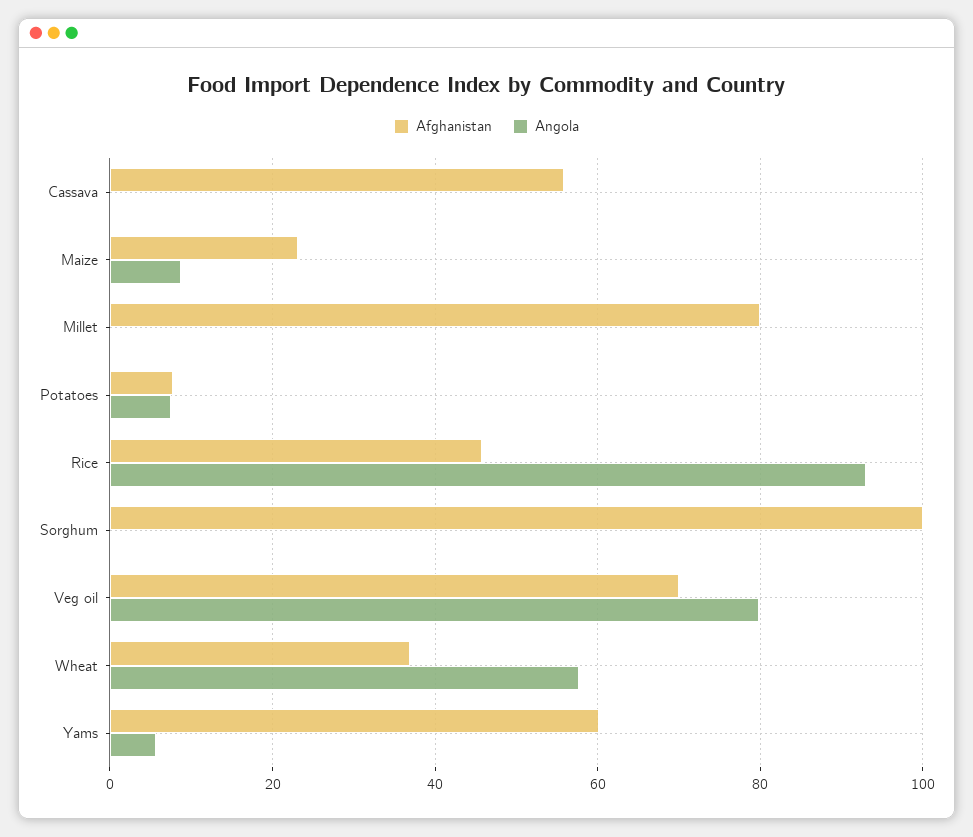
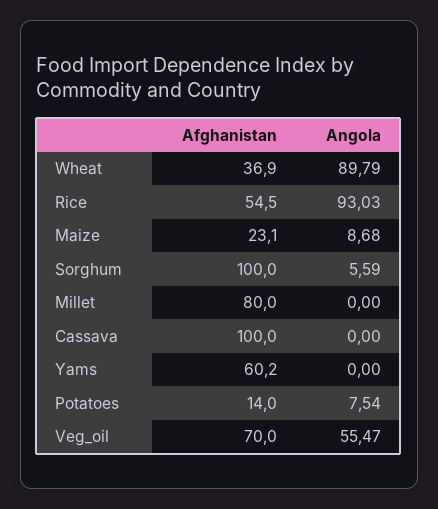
  {
    "Afghanistan": {
-     "Cassava": 56,
+     "Cassava": 100,
      "Maize": 23.1,
      "Millet": 80,
-     "Potatoes": 8,
+     "Potatoes": 14,
-     "Rice": 46,
+     "Rice": 54.5,
      "Sorghum": 100,
      "Veg oil": 70,
      "Wheat": 36.9,
      "Yams": 60.2
    },
    "Angola": {
      "Cassava": 0,
      "Maize": 8.68,
      "Millet": 0,
      "Potatoes": 7.54,
      "Rice": 93.03,
-     "Sorghum": 0,
+     "Sorghum": 5.59,
-     "Veg oil": 80,
+     "Veg oil": 55.47,
-     "Wheat": 58,
+     "Wheat": 89.79,
-     "Yams": 6
+     "Yams": 0
    }
  }

